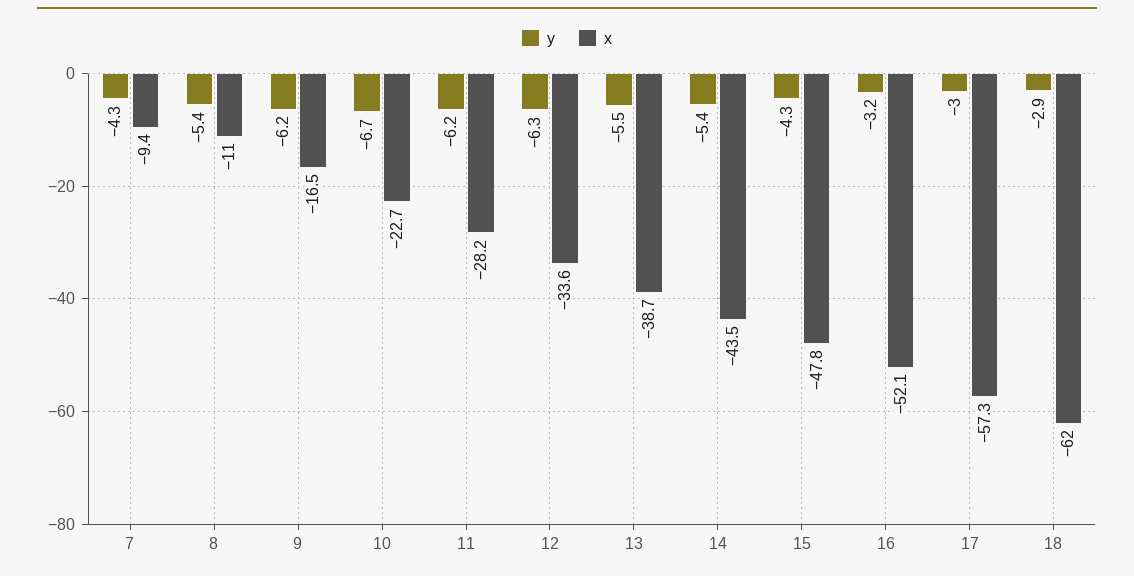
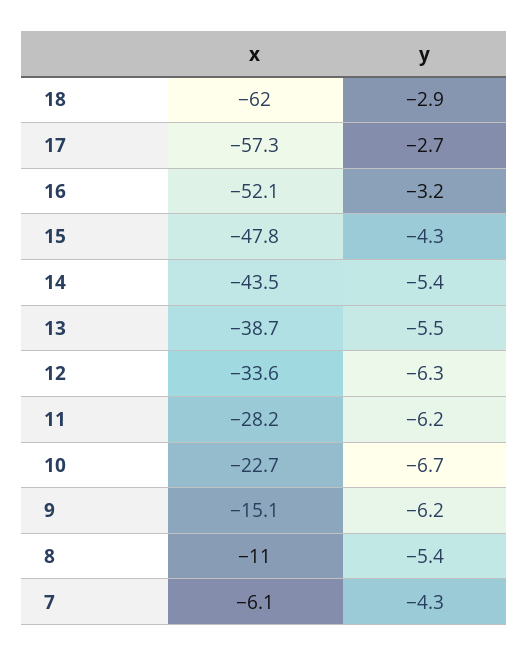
  {
    "y": {
      "7": -4.3,
      "8": -5.4,
      "9": -6.2,
      "10": -6.7,
      "11": -6.2,
      "12": -6.3,
      "13": -5.5,
      "14": -5.4,
      "15": -4.3,
      "16": -3.2,
-     "17": -3,
+     "17": -2.7,
      "18": -2.9
    },
    "x": {
-     "7": -9.4,
+     "7": -6.1,
      "8": -11,
-     "9": -16.5,
+     "9": -15.1,
      "10": -22.7,
      "11": -28.2,
      "12": -33.6,
      "13": -38.7,
      "14": -43.5,
      "15": -47.8,
      "16": -52.1,
      "17": -57.3,
      "18": -62
    }
  }

